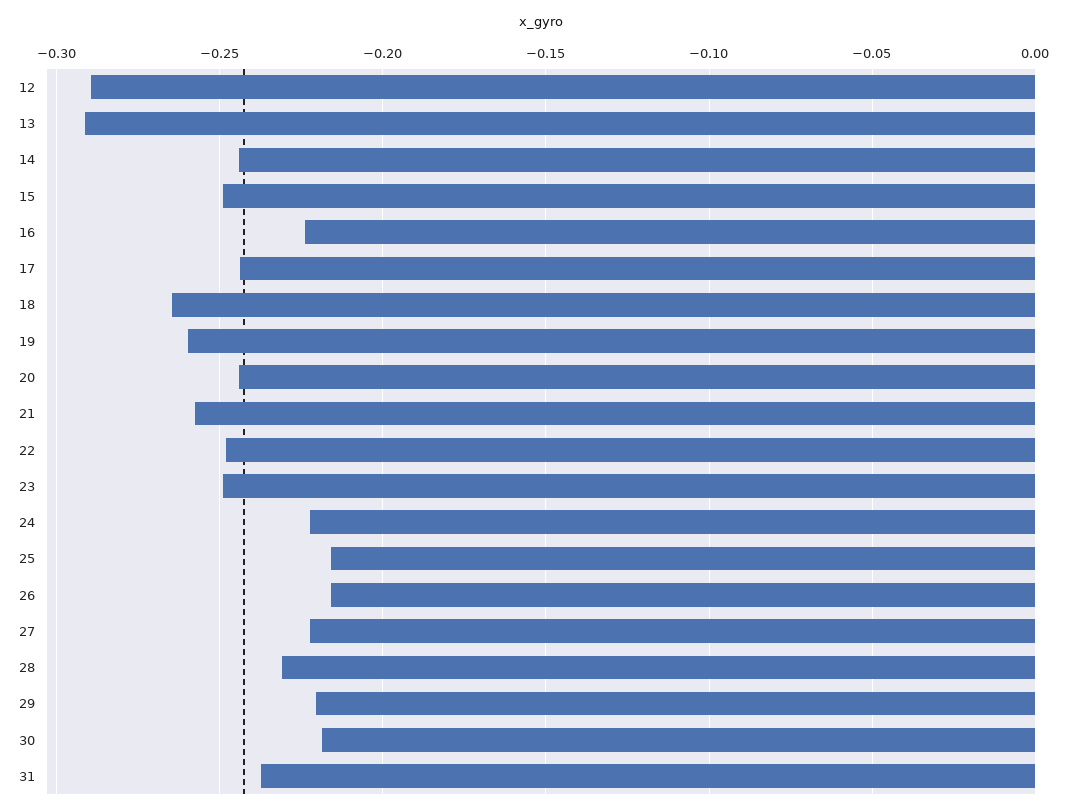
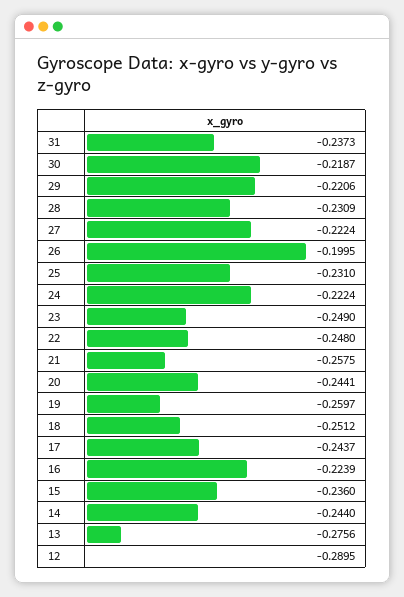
  {
    "12": -0.2895,
-   "13": -0.29,
+   "13": -0.2756,
    "14": -0.244,
-   "15": -0.25,
+   "15": -0.236,
    "16": -0.2239,
    "17": -0.2437,
-   "18": -0.265,
+   "18": -0.2512,
    "19": -0.2597,
    "20": -0.2441,
    "21": -0.2575,
    "22": -0.248,
    "23": -0.249,
    "24": -0.2224,
-   "25": -0.215,
+   "25": -0.231,
-   "26": -0.215,
+   "26": -0.1995,
    "27": -0.2224,
    "28": -0.2309,
    "29": -0.2206,
    "30": -0.2187,
    "31": -0.2373
  }

